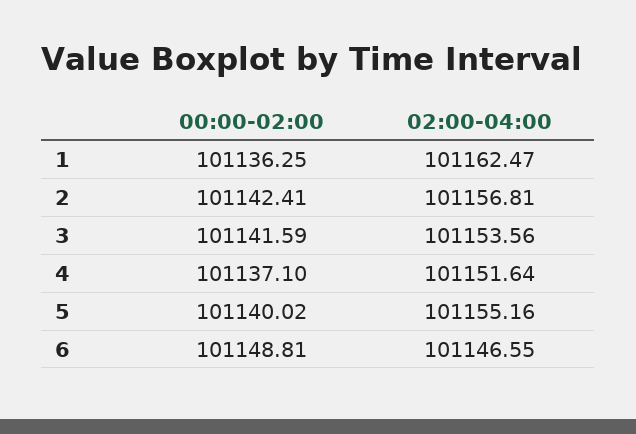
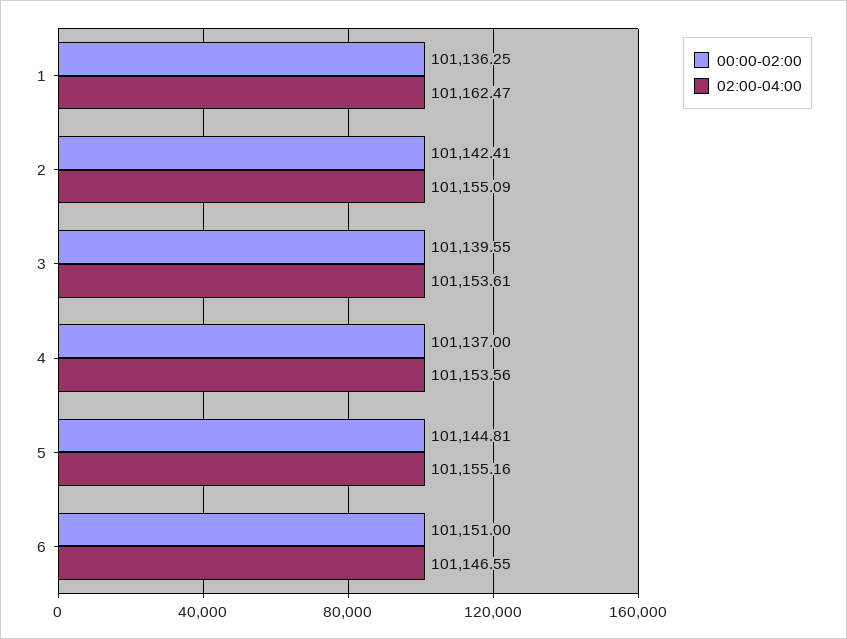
  {
    "00:00-02:00": {
      "1": 101136.25,
      "2": 101142.41,
-     "3": 101141.59,
+     "3": 101139.55,
-     "4": 101137.1,
+     "4": 101137,
-     "5": 101140.02,
+     "5": 101144.81,
-     "6": 101148.81
+     "6": 101151
    },
    "02:00-04:00": {
      "1": 101162.47,
-     "2": 101156.81,
+     "2": 101155.09,
-     "3": 101153.56,
+     "3": 101153.61,
-     "4": 101151.64,
+     "4": 101153.56,
      "5": 101155.16,
      "6": 101146.55
    }
  }

